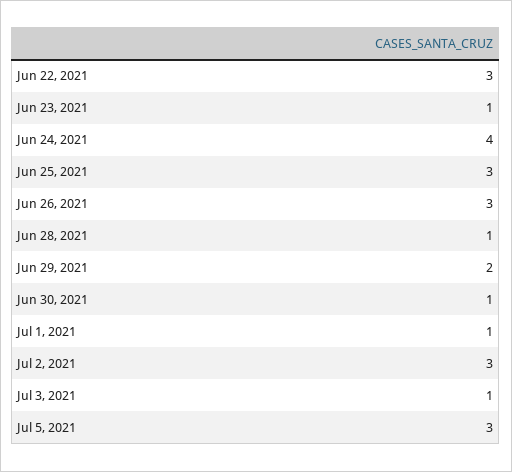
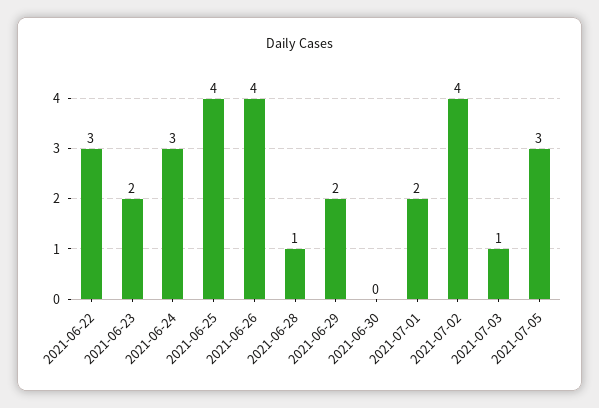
  {
    "Jun 22, 2021": 3,
-   "Jun 23, 2021": 1,
+   "Jun 23, 2021": 2,
-   "Jun 24, 2021": 4,
+   "Jun 24, 2021": 3,
-   "Jun 25, 2021": 3,
+   "Jun 25, 2021": 4,
-   "Jun 26, 2021": 3,
+   "Jun 26, 2021": 4,
    "Jun 28, 2021": 1,
    "Jun 29, 2021": 2,
-   "Jun 30, 2021": 1,
+   "Jun 30, 2021": 0,
-   "Jul 1, 2021": 1,
+   "Jul 1, 2021": 2,
-   "Jul 2, 2021": 3,
+   "Jul 2, 2021": 4,
    "Jul 3, 2021": 1,
    "Jul 5, 2021": 3
  }

